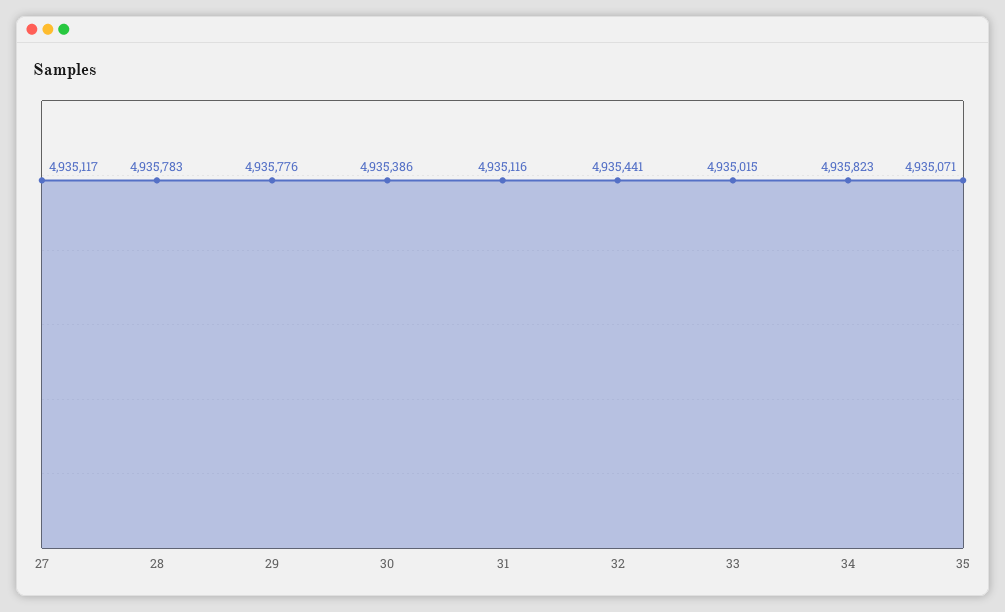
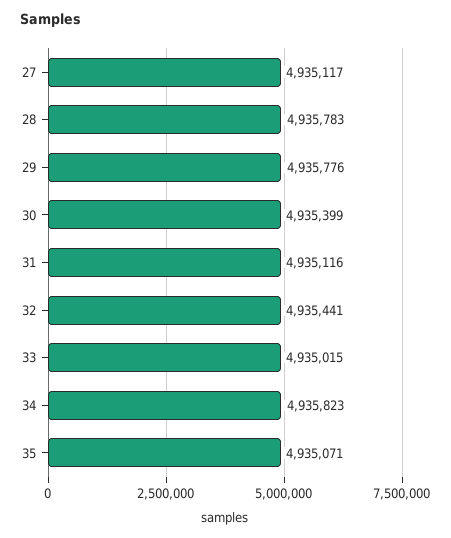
  {
    "27": 4935117,
    "28": 4935783,
    "29": 4935776,
-   "30": 4935386,
+   "30": 4935399,
    "31": 4935116,
    "32": 4935441,
    "33": 4935015,
    "34": 4935823,
    "35": 4935071
  }

